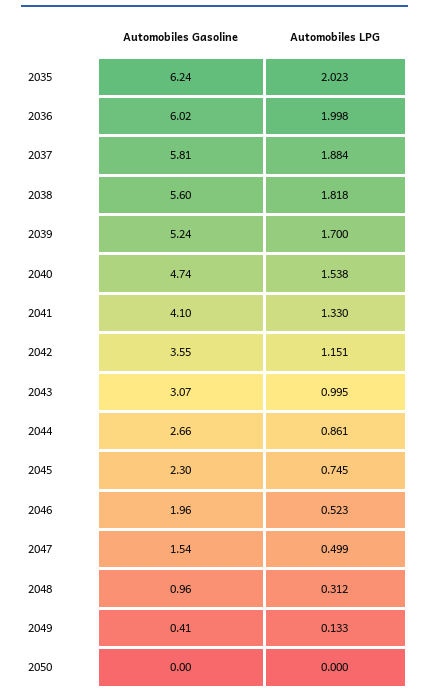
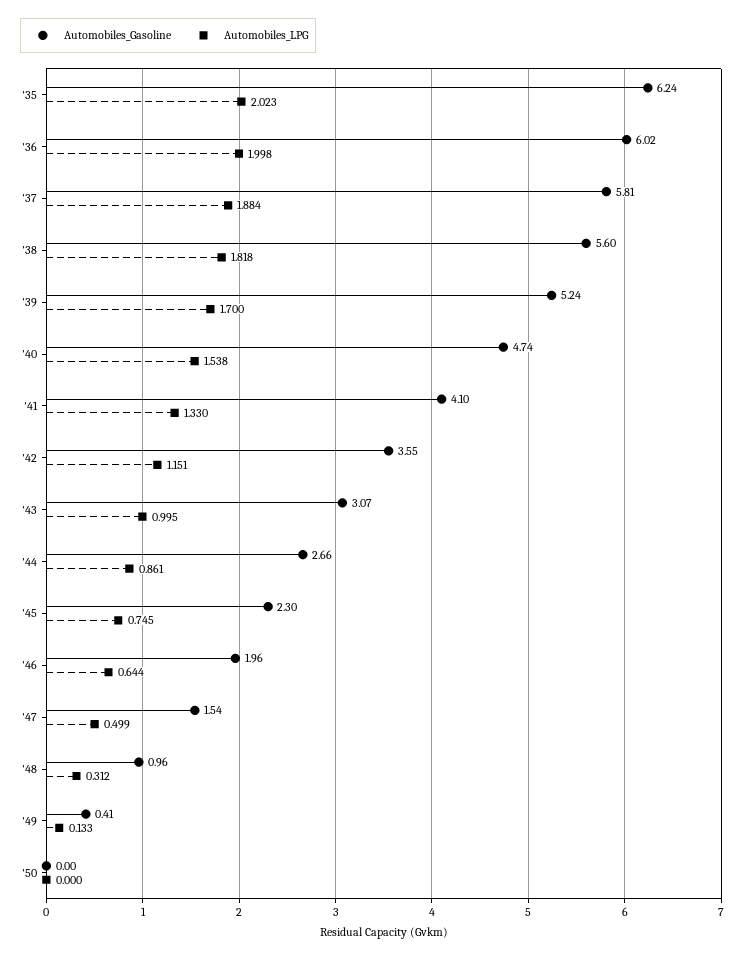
  {
    "Automobiles Gasoline": {
      "2035": 6.24,
      "2036": 6.02,
      "2037": 5.81,
      "2038": 5.6,
      "2039": 5.24,
      "2040": 4.74,
      "2041": 4.1,
      "2042": 3.55,
      "2043": 3.07,
      "2044": 2.66,
      "2045": 2.3,
      "2046": 1.96,
      "2047": 1.54,
      "2048": 0.96,
      "2049": 0.41,
      "2050": 0
    },
    "Automobiles LPG": {
      "2035": 2.023,
      "2036": 1.998,
      "2037": 1.884,
      "2038": 1.818,
      "2039": 1.7,
      "2040": 1.538,
      "2041": 1.33,
      "2042": 1.151,
      "2043": 0.995,
      "2044": 0.861,
      "2045": 0.745,
-     "2046": 0.523,
+     "2046": 0.644,
      "2047": 0.499,
      "2048": 0.312,
      "2049": 0.133,
      "2050": 0
    }
  }

